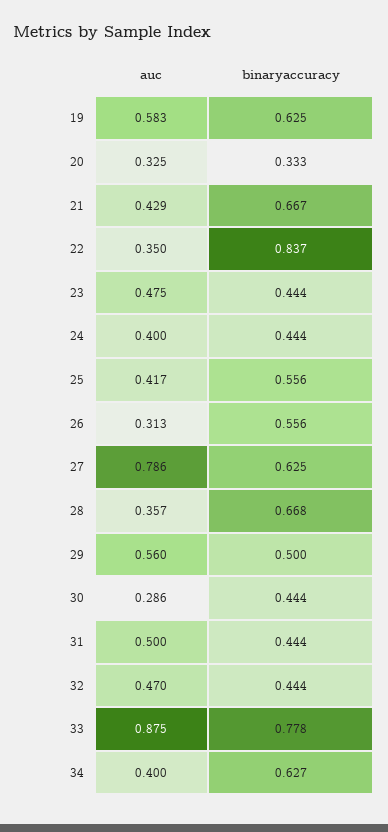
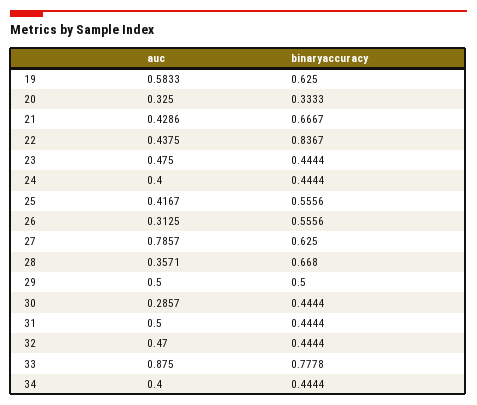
  {
    "auc": {
      "19": 0.5833,
      "20": 0.325,
      "21": 0.4286,
-     "22": 0.35,
+     "22": 0.4375,
      "23": 0.475,
      "24": 0.4,
      "25": 0.4167,
      "26": 0.3125,
      "27": 0.7857,
      "28": 0.3571,
-     "29": 0.56,
+     "29": 0.5,
      "30": 0.2857,
      "31": 0.5,
      "32": 0.47,
      "33": 0.875,
      "34": 0.4
    },
    "binaryaccuracy": {
      "19": 0.625,
      "20": 0.3333,
      "21": 0.6667,
      "22": 0.8367,
      "23": 0.4444,
      "24": 0.4444,
      "25": 0.5556,
      "26": 0.5556,
      "27": 0.625,
      "28": 0.668,
      "29": 0.5,
      "30": 0.4444,
      "31": 0.4444,
      "32": 0.4444,
      "33": 0.7778,
-     "34": 0.627
+     "34": 0.4444
    }
  }

